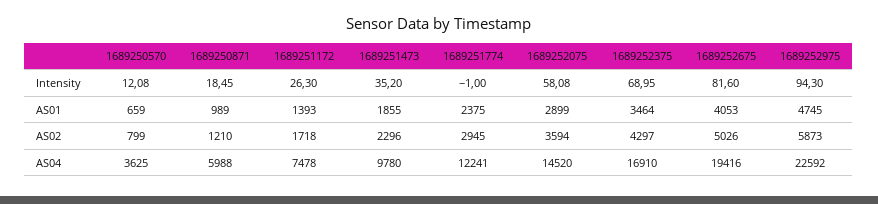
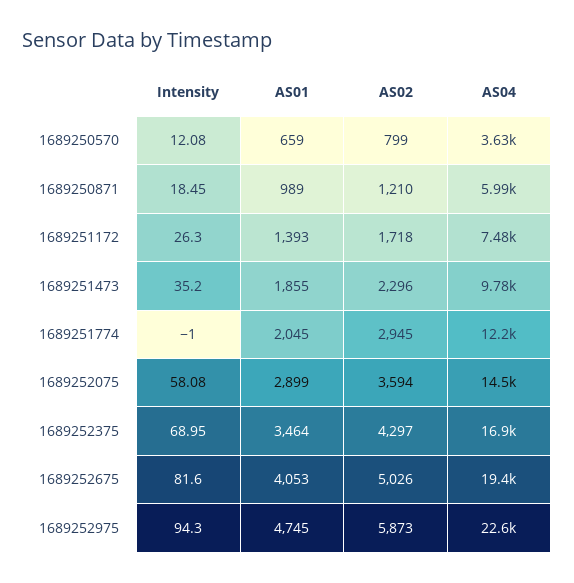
  {
    "1689250570": {
      "Intensity": 12.08,
      "AS01": 659,
      "AS02": 799,
      "AS04": 3625
    },
    "1689250871": {
      "Intensity": 18.45,
      "AS01": 989,
      "AS02": 1210,
      "AS04": 5988
    },
    "1689251172": {
      "Intensity": 26.3,
      "AS01": 1393,
      "AS02": 1718,
      "AS04": 7478
    },
    "1689251473": {
      "Intensity": 35.2,
      "AS01": 1855,
      "AS02": 2296,
      "AS04": 9780
    },
    "1689251774": {
      "Intensity": -1,
-     "AS01": 2375,
+     "AS01": 2045,
      "AS02": 2945,
      "AS04": 12241
    },
    "1689252075": {
      "Intensity": 58.08,
      "AS01": 2899,
      "AS02": 3594,
      "AS04": 14520
    },
    "1689252375": {
      "Intensity": 68.95,
      "AS01": 3464,
      "AS02": 4297,
      "AS04": 16910
    },
    "1689252675": {
      "Intensity": 81.6,
      "AS01": 4053,
      "AS02": 5026,
      "AS04": 19416
    },
    "1689252975": {
      "Intensity": 94.3,
      "AS01": 4745,
      "AS02": 5873,
      "AS04": 22592
    }
  }

